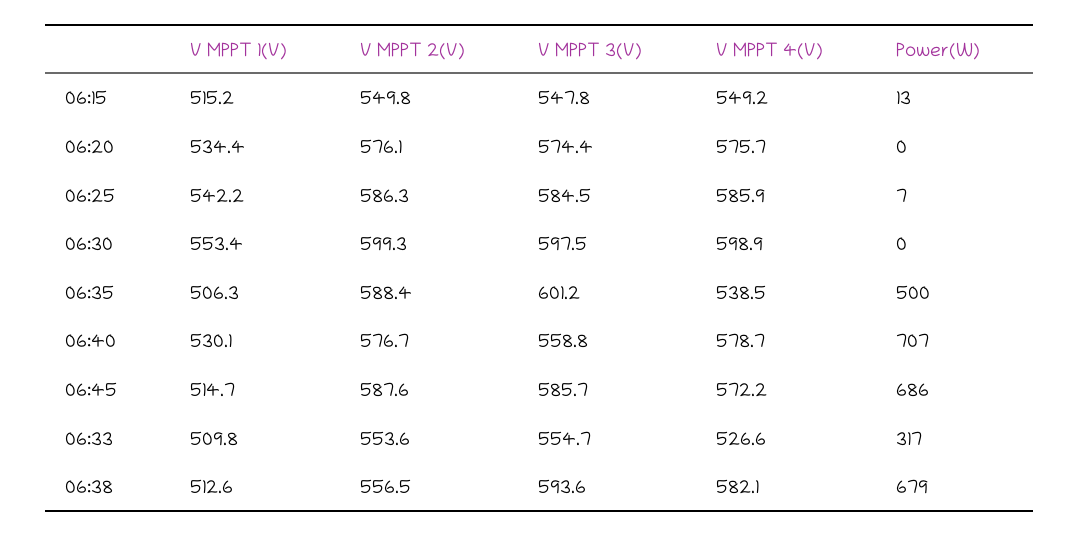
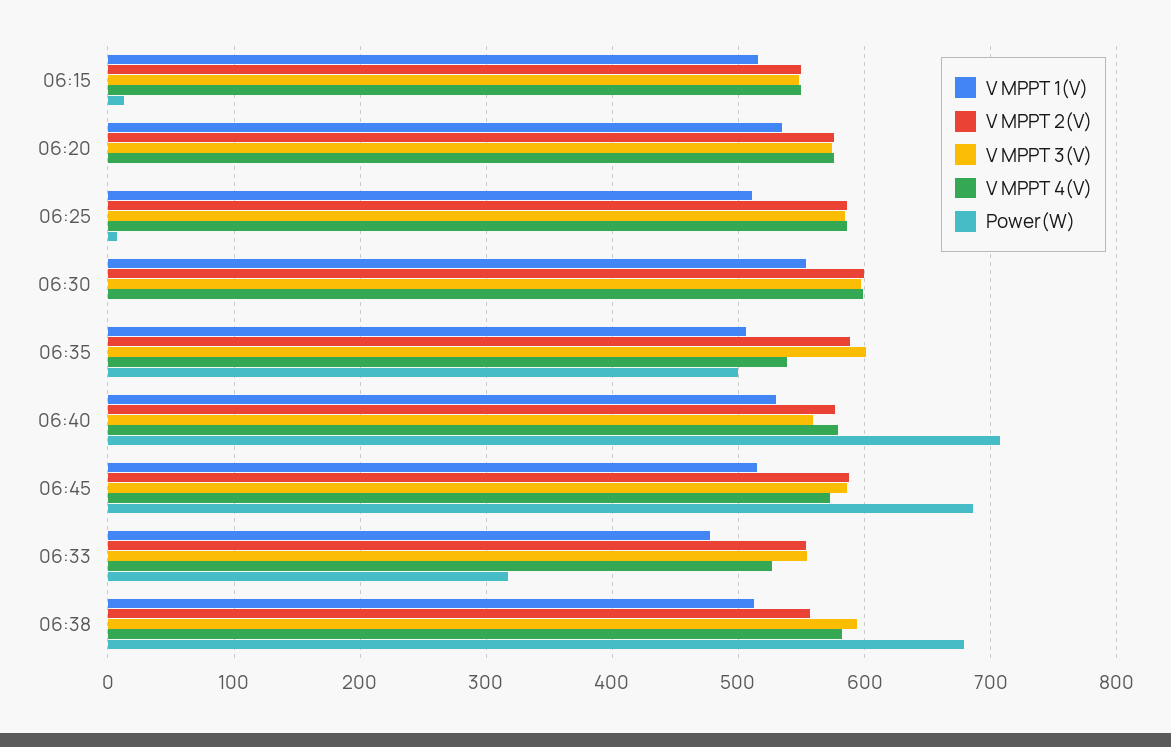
  {
    "V MPPT 1(V)": {
      "06:15": 515.2,
      "06:20": 534.4,
-     "06:25": 542.2,
+     "06:25": 510,
      "06:30": 553.4,
      "06:35": 506.3,
      "06:40": 530.1,
      "06:45": 514.7,
-     "06:33": 509.8,
+     "06:33": 480,
      "06:38": 512.6
    },
    "V MPPT 2(V)": {
      "06:15": 549.8,
      "06:20": 576.1,
      "06:25": 586.3,
      "06:30": 599.3,
      "06:35": 588.4,
      "06:40": 576.7,
      "06:45": 587.6,
      "06:33": 553.6,
      "06:38": 556.5
    },
    "V MPPT 3(V)": {
      "06:15": 547.8,
      "06:20": 574.4,
      "06:25": 584.5,
      "06:30": 597.5,
      "06:35": 601.2,
      "06:40": 558.8,
      "06:45": 585.7,
      "06:33": 554.7,
      "06:38": 593.6
    },
    "V MPPT 4(V)": {
      "06:15": 549.2,
      "06:20": 575.7,
      "06:25": 585.9,
      "06:30": 598.9,
      "06:35": 538.5,
      "06:40": 578.7,
      "06:45": 572.2,
      "06:33": 526.6,
      "06:38": 582.1
    },
    "Power(W)": {
      "06:15": 13,
      "06:20": 0,
      "06:25": 7,
      "06:30": 0,
      "06:35": 500,
      "06:40": 707,
      "06:45": 686,
      "06:33": 317,
      "06:38": 679
    }
  }

